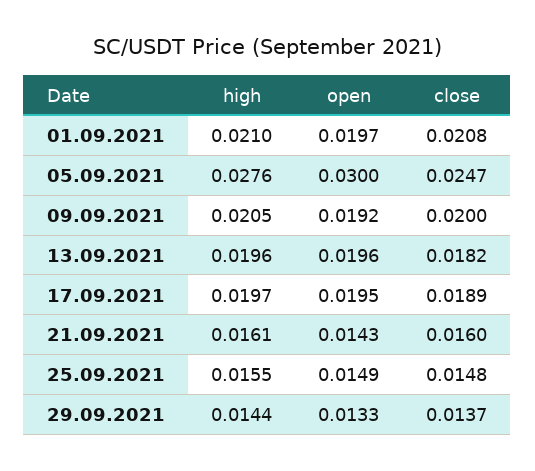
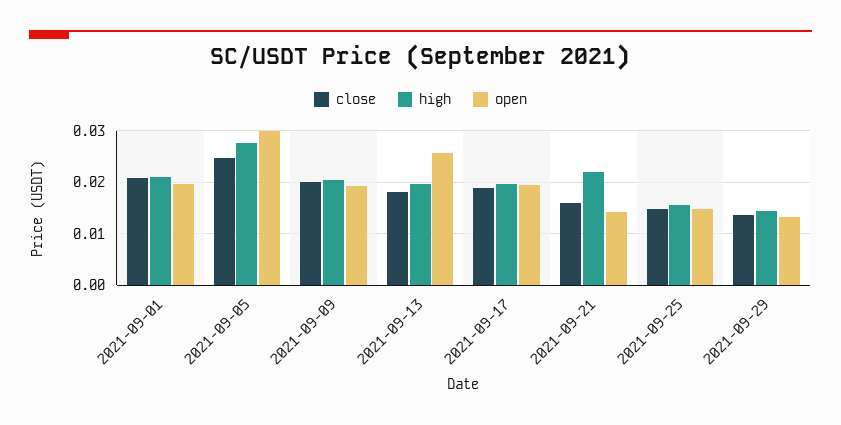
  {
    "high": {
      "01.09.2021": 0.021,
      "05.09.2021": 0.0276,
      "09.09.2021": 0.0205,
      "13.09.2021": 0.0196,
      "17.09.2021": 0.0197,
-     "21.09.2021": 0.0161,
+     "21.09.2021": 0.022,
      "25.09.2021": 0.0155,
      "29.09.2021": 0.0144
    },
    "open": {
      "01.09.2021": 0.0197,
      "05.09.2021": 0.03,
      "09.09.2021": 0.0192,
-     "13.09.2021": 0.0196,
+     "13.09.2021": 0.026,
      "17.09.2021": 0.0195,
      "21.09.2021": 0.0143,
      "25.09.2021": 0.0149,
      "29.09.2021": 0.0133
    },
    "close": {
      "01.09.2021": 0.0208,
      "05.09.2021": 0.0247,
      "09.09.2021": 0.02,
      "13.09.2021": 0.0182,
      "17.09.2021": 0.0189,
      "21.09.2021": 0.016,
      "25.09.2021": 0.0148,
      "29.09.2021": 0.0137
    }
  }

